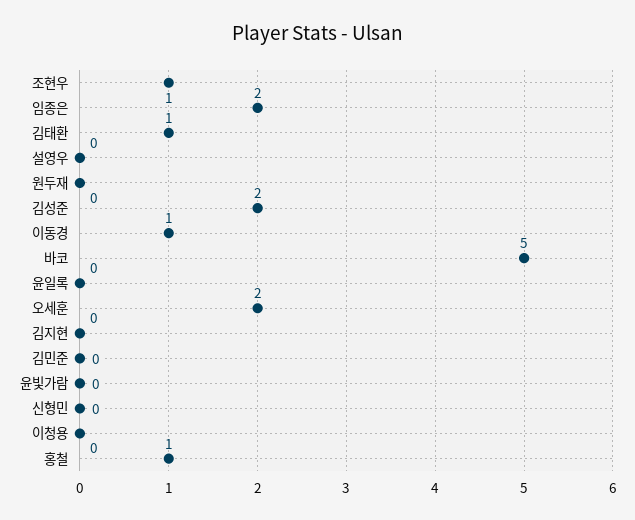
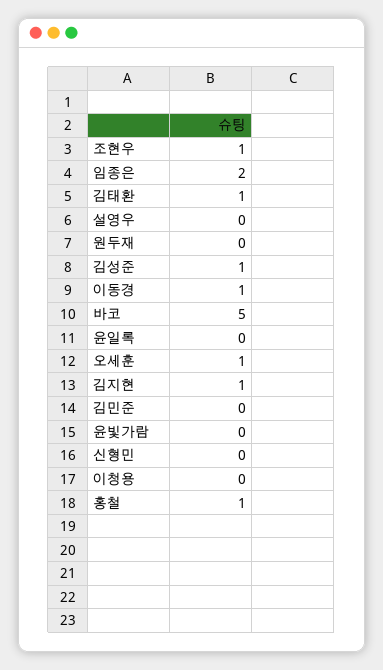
  {
    "조현우": 1,
    "임종은": 2,
    "김태환": 1,
    "설영우": 0,
    "원두재": 0,
-   "김성준": 2,
+   "김성준": 1,
    "이동경": 1,
    "바코": 5,
    "윤일록": 0,
-   "오세훈": 2,
+   "오세훈": 1,
-   "김지현": 0,
+   "김지현": 1,
    "김민준": 0,
    "윤빛가람": 0,
    "신형민": 0,
    "이청용": 0,
    "홍철": 1
  }

